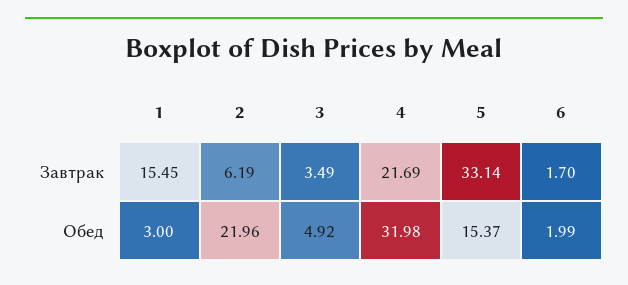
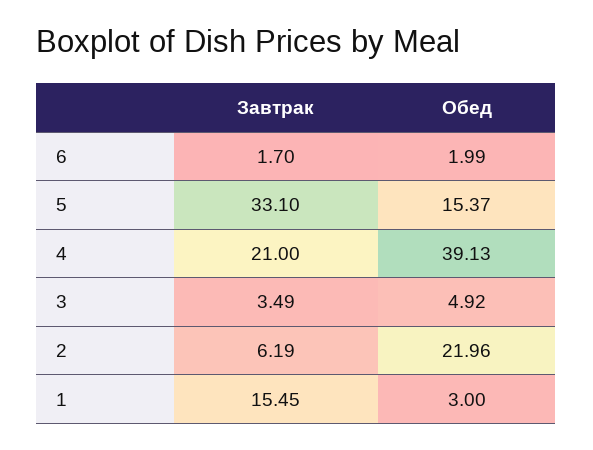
  {
    "1": {
      "Завтрак": 15.45,
      "Обед": 3
    },
    "2": {
      "Завтрак": 6.19,
      "Обед": 21.96
    },
    "3": {
      "Завтрак": 3.49,
      "Обед": 4.92
    },
    "4": {
-     "Завтрак": 21.69,
+     "Завтрак": 21,
-     "Обед": 31.98
+     "Обед": 39.13
    },
    "5": {
-     "Завтрак": 33.14,
+     "Завтрак": 33.1,
      "Обед": 15.37
    },
    "6": {
      "Завтрак": 1.7,
      "Обед": 1.99
    }
  }

